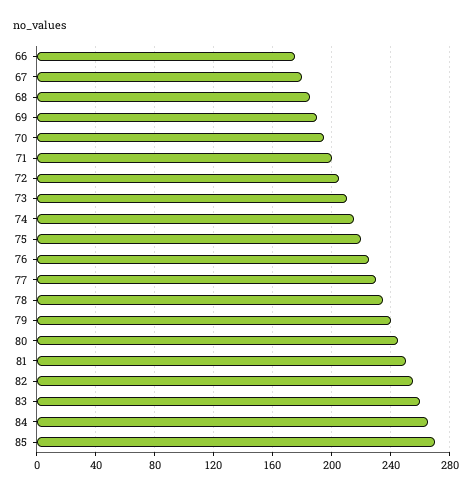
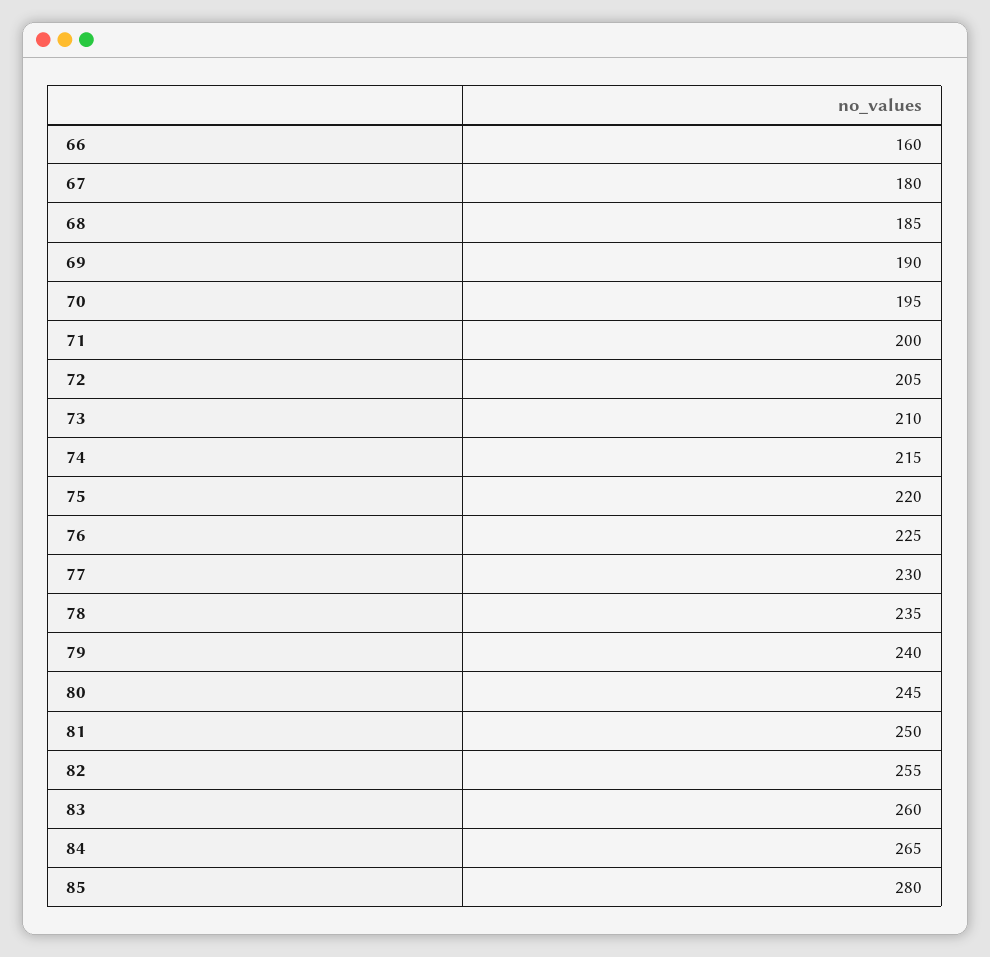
  {
-   "66": 175,
+   "66": 160,
    "67": 180,
    "68": 185,
    "69": 190,
    "70": 195,
    "71": 200,
    "72": 205,
    "73": 210,
    "74": 215,
    "75": 220,
    "76": 225,
    "77": 230,
    "78": 235,
    "79": 240,
    "80": 245,
    "81": 250,
    "82": 255,
    "83": 260,
    "84": 265,
-   "85": 270
+   "85": 280
  }

